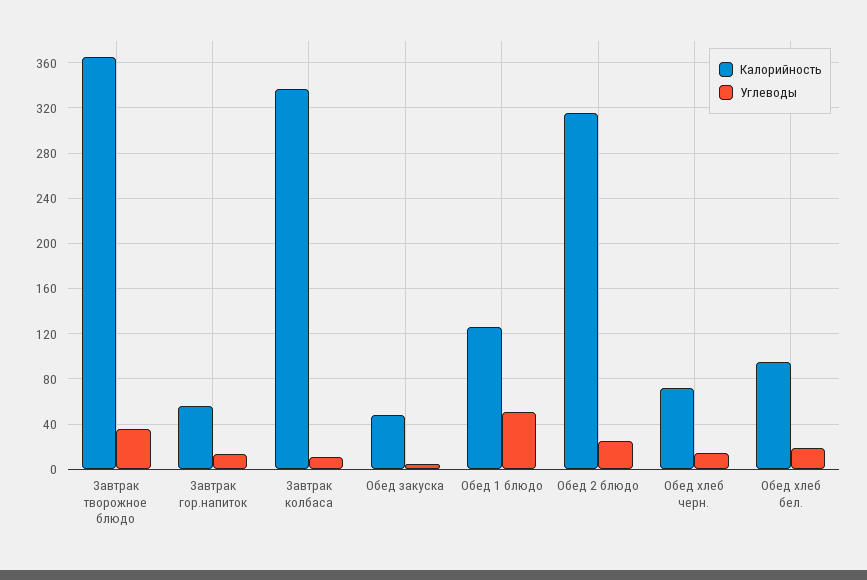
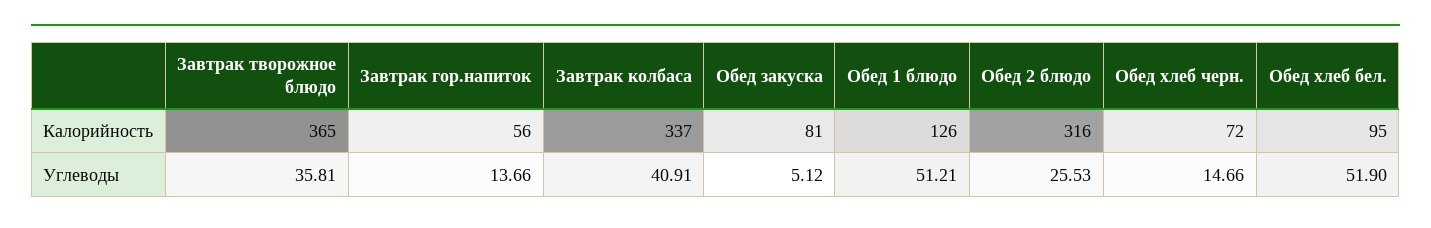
  {
    "Калорийность": {
      "Завтрак творожное блюдо": 365,
      "Завтрак гор.напиток": 56,
      "Завтрак колбаса": 337,
-     "Обед закуска": 50,
+     "Обед закуска": 81,
      "Обед 1 блюдо": 126,
      "Обед 2 блюдо": 316,
      "Обед хлеб черн.": 72,
      "Обед хлеб бел.": 95
    },
    "Углеводы": {
      "Завтрак творожное блюдо": 35.81,
      "Завтрак гор.напиток": 13.66,
-     "Завтрак колбаса": 10,
+     "Завтрак колбаса": 40.91,
      "Обед закуска": 5.12,
      "Обед 1 блюдо": 51.21,
      "Обед 2 блюдо": 25.53,
      "Обед хлеб черн.": 14.66,
-     "Обед хлеб бел.": 20
+     "Обед хлеб бел.": 51.9
    }
  }

